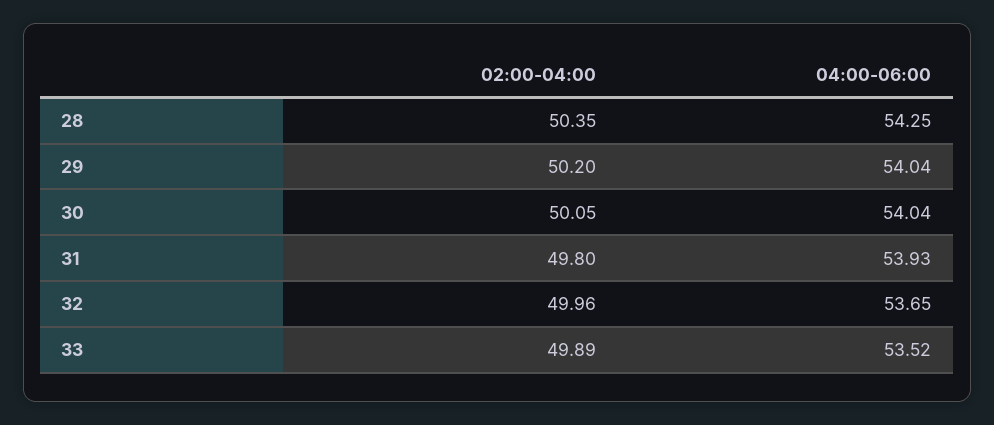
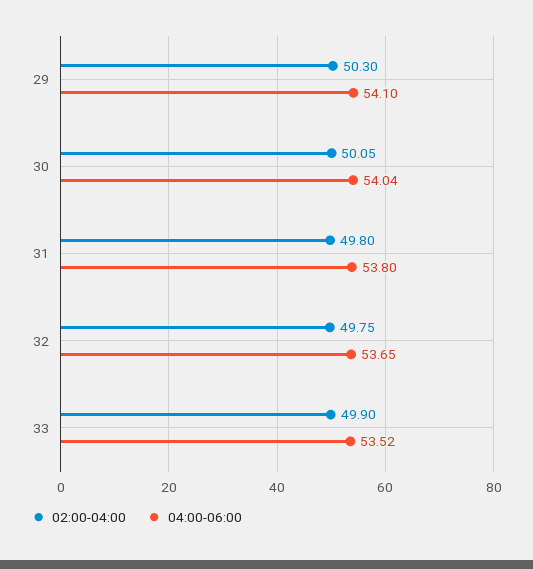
  {
    "02:00-04:00": {
-     "28": 50.35,
-     "29": 50.2,
+     "29": 50.3,
      "30": 50.05,
      "31": 49.8,
-     "32": 49.96,
+     "32": 49.75,
-     "33": 49.89
+     "33": 49.9
    },
    "04:00-06:00": {
-     "28": 54.25,
-     "29": 54.04,
+     "29": 54.1,
      "30": 54.04,
-     "31": 53.93,
+     "31": 53.8,
      "32": 53.65,
      "33": 53.52
    }
  }

